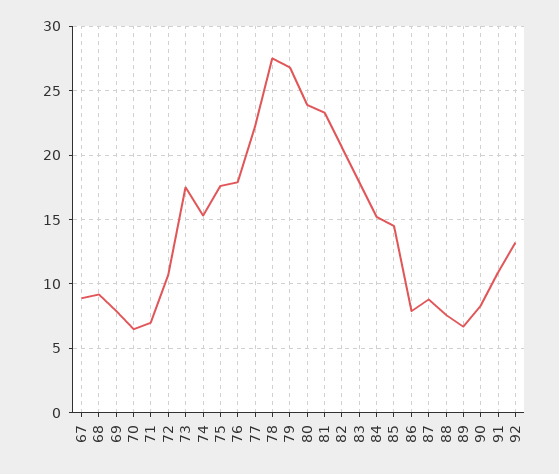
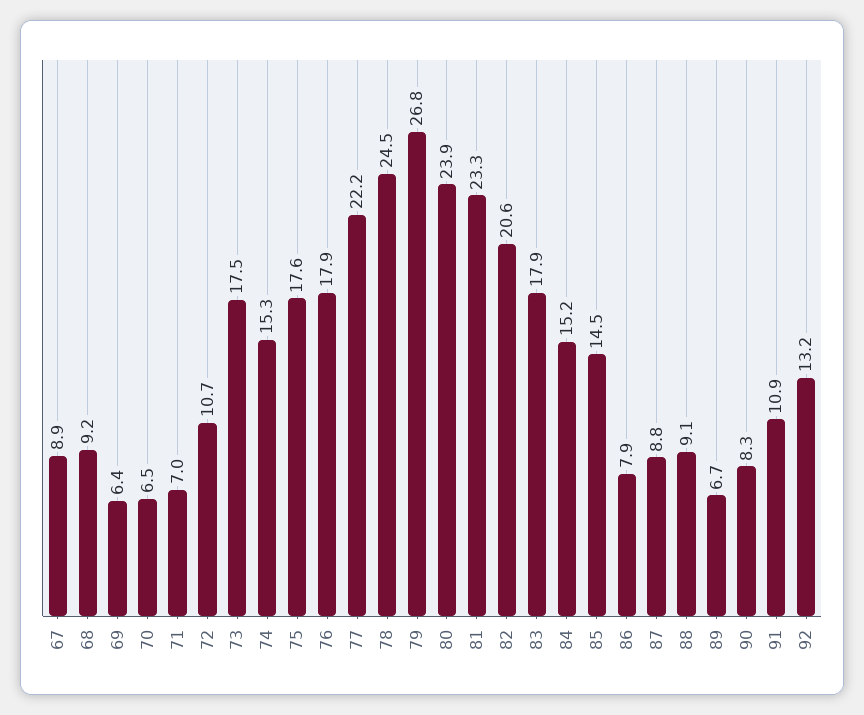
  {
    "67": 8.9,
    "68": 9.2,
-   "69": 8,
+   "69": 6.4,
    "70": 6.5,
    "71": 7,
    "72": 10.7,
    "73": 17.5,
    "74": 15.3,
    "75": 17.6,
    "76": 17.9,
    "77": 22.2,
-   "78": 27.5,
+   "78": 24.5,
    "79": 26.8,
    "80": 23.9,
    "81": 23.3,
    "82": 20.6,
    "83": 17.9,
    "84": 15.2,
    "85": 14.5,
    "86": 7.9,
    "87": 8.8,
-   "88": 7.5,
+   "88": 9.1,
    "89": 6.7,
    "90": 8.3,
    "91": 10.9,
    "92": 13.2
  }

